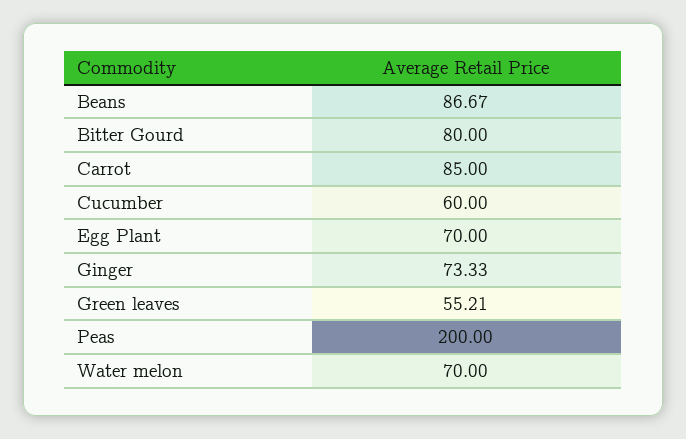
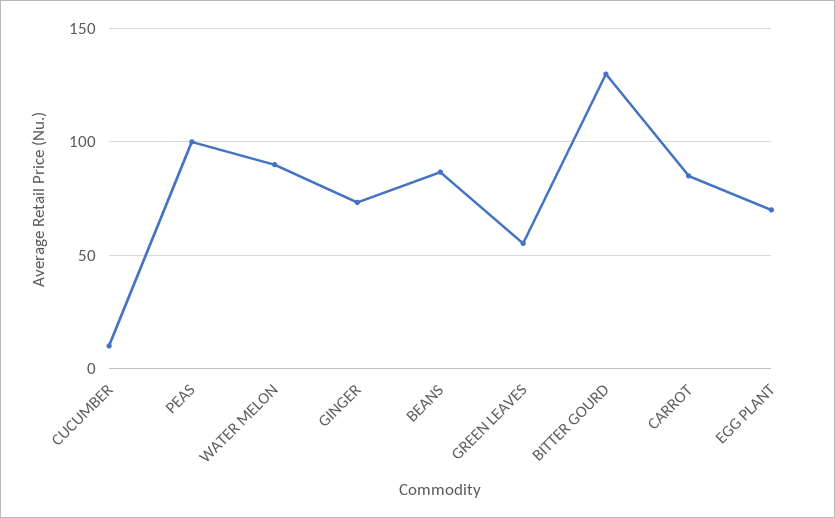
  {
    "Beans": 86.67,
-   "Bitter Gourd": 80,
+   "Bitter Gourd": 130,
    "Carrot": 85,
-   "Cucumber": 60,
+   "Cucumber": 10,
    "Egg Plant": 70,
    "Ginger": 73.33,
    "Green leaves": 55.21,
-   "Peas": 200,
+   "Peas": 100,
-   "Water melon": 70
+   "Water melon": 90
  }

